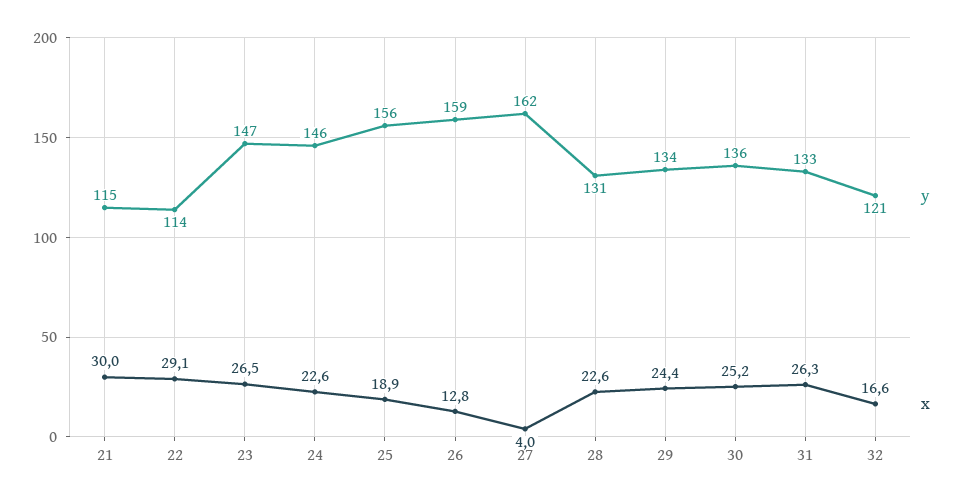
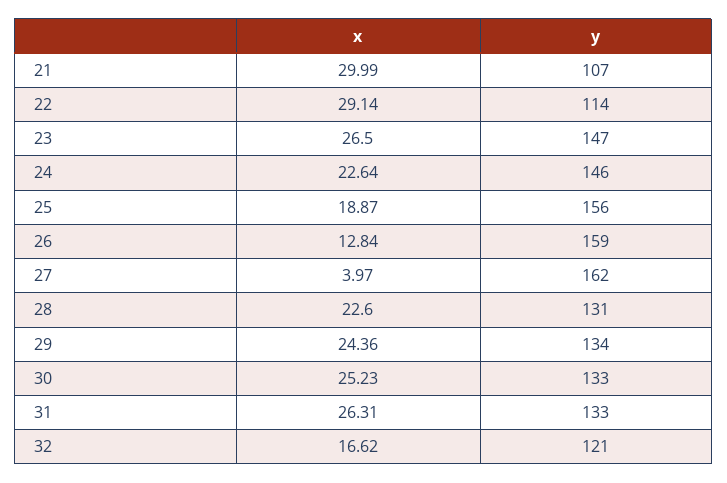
  {
    "y": {
-     "21": 115,
+     "21": 107,
      "22": 114,
      "23": 147,
      "24": 146,
      "25": 156,
      "26": 159,
      "27": 162,
      "28": 131,
      "29": 134,
-     "30": 136,
+     "30": 133,
      "31": 133,
      "32": 121
    },
    "x": {
      "21": 29.99,
      "22": 29.14,
      "23": 26.5,
      "24": 22.64,
      "25": 18.87,
      "26": 12.84,
      "27": 3.97,
      "28": 22.6,
      "29": 24.36,
      "30": 25.23,
      "31": 26.31,
      "32": 16.62
    }
  }

